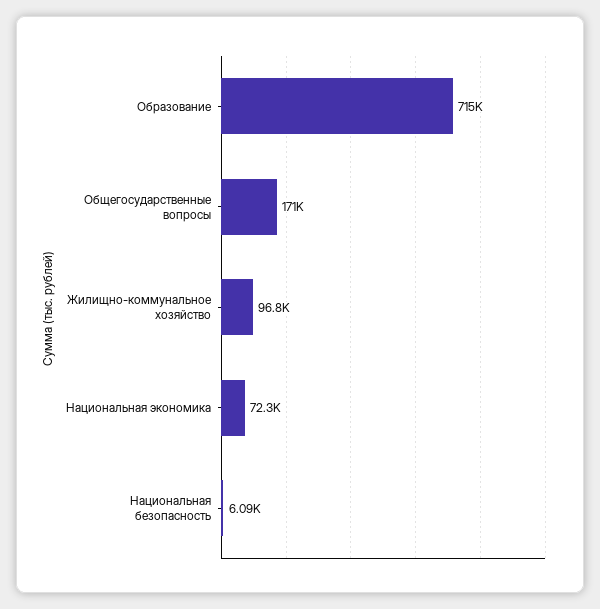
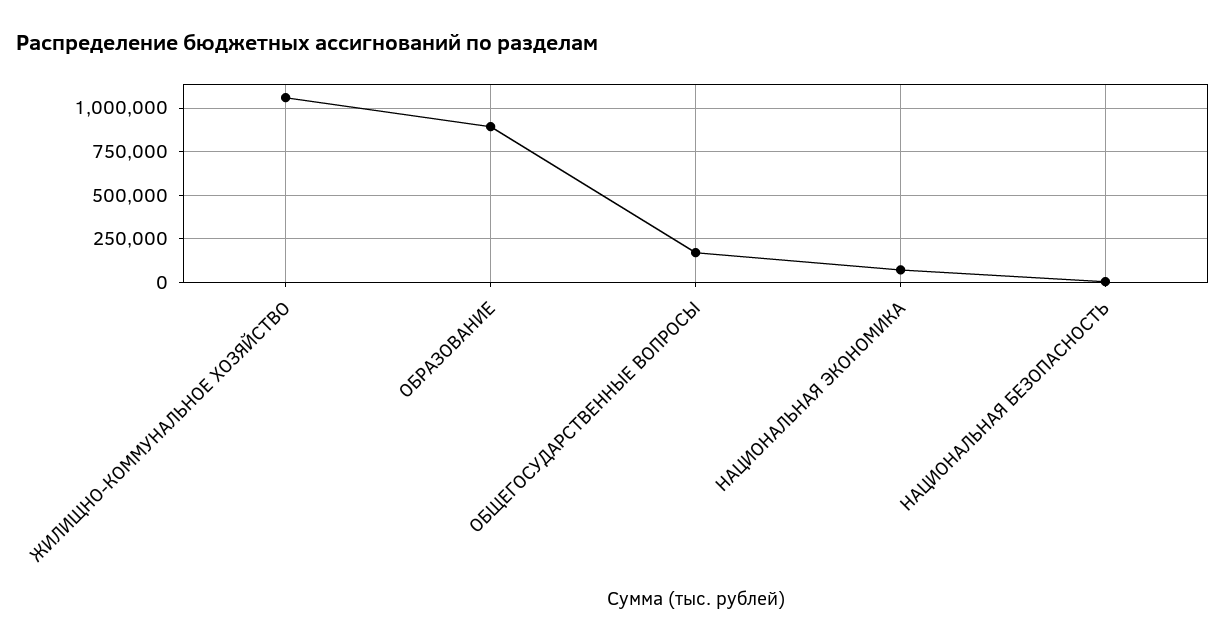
  {
-   "Образование": 715000,
+   "Образование": 900000,
    "Общегосударственные вопросы": 171000,
-   "Жилищно-коммунальное хозяйство": 96800,
+   "Жилищно-коммунальное хозяйство": 1050000,
    "Национальная экономика": 72300,
    "Национальная безопасность": 6090
  }

